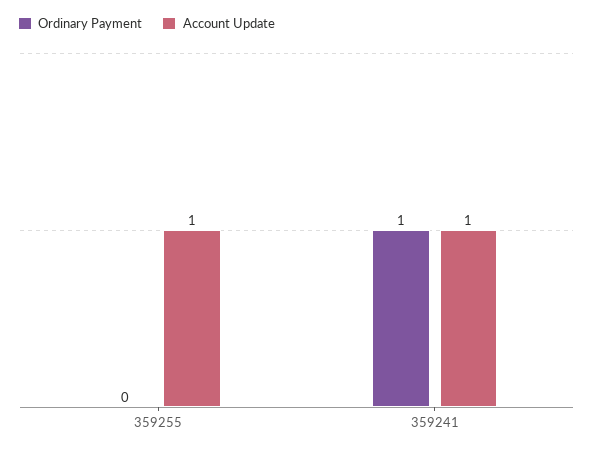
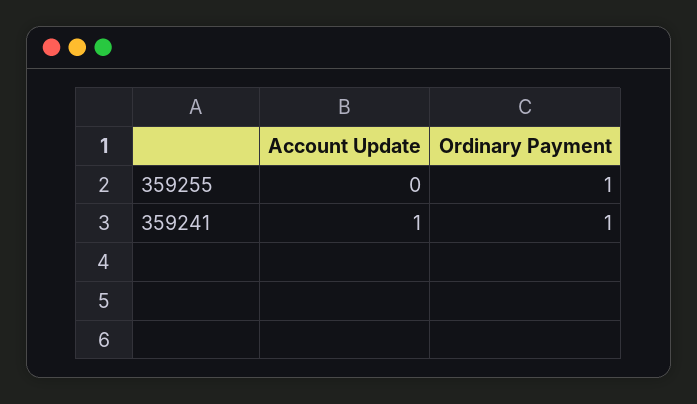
  {
    "Ordinary Payment": {
-     "359255": 0,
+     "359255": 1,
      "359241": 1
    },
    "Account Update": {
-     "359255": 1,
+     "359255": 0,
      "359241": 1
    }
  }

